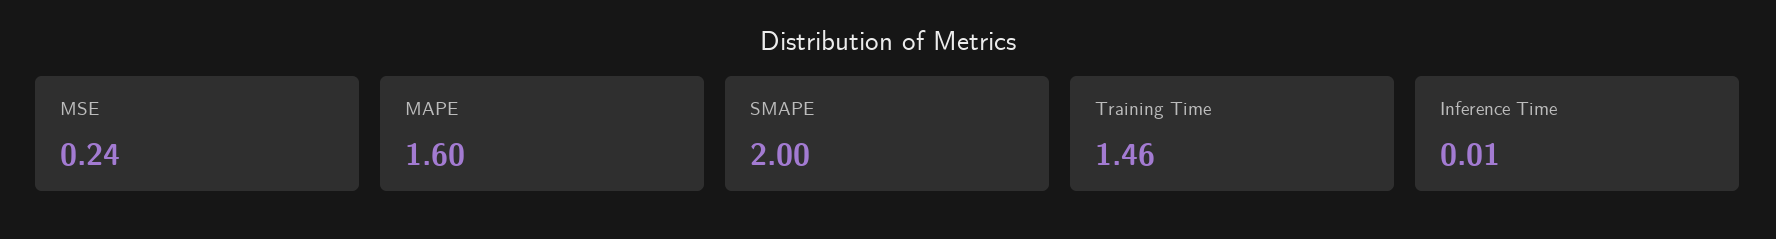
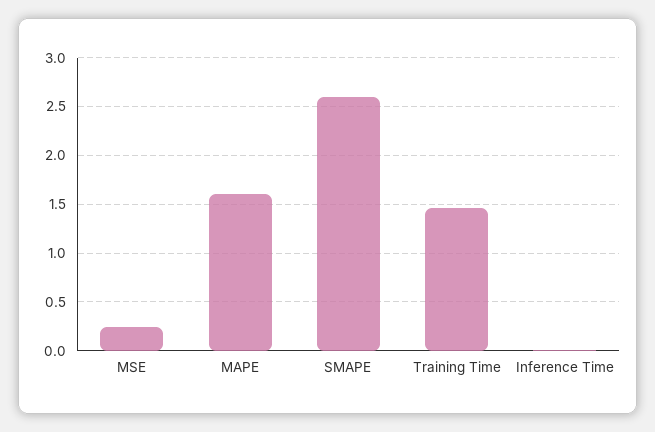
  {
    "MSE": 0.24,
    "MAPE": 1.6,
-   "SMAPE": 2,
+   "SMAPE": 2.6,
    "Training Time": 1.46,
    "Inference Time": 0.01
  }

